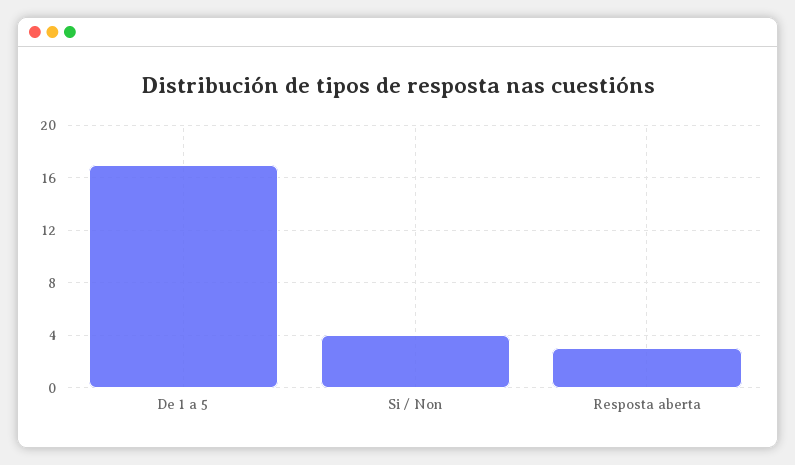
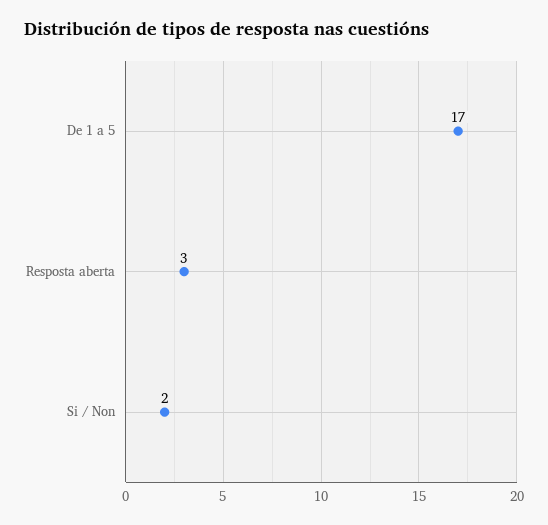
  {
    "De 1 a 5": 17,
-   "Si / Non": 4,
+   "Si / Non": 2,
    "Resposta aberta": 3
  }

